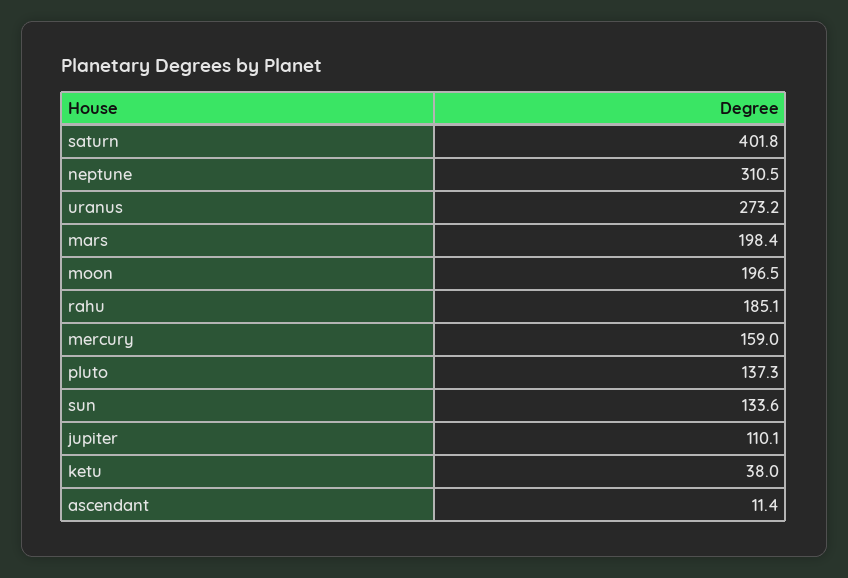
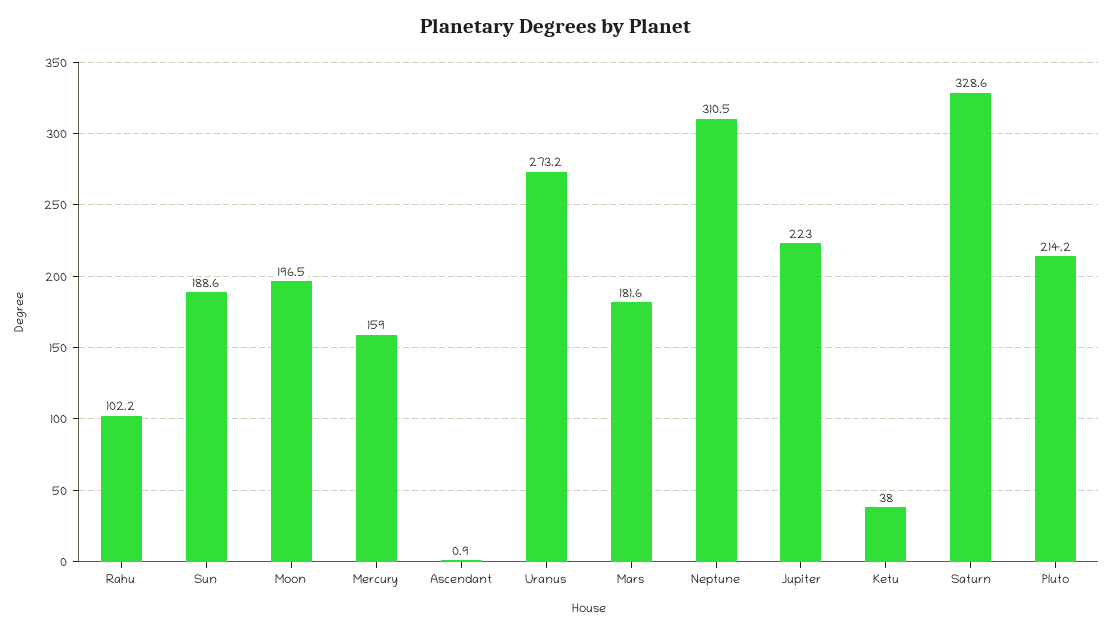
  {
-   "saturn": 401.8,
+   "saturn": 328.6,
    "neptune": 310.5,
    "uranus": 273.2,
-   "mars": 198.4,
+   "mars": 181.6,
    "moon": 196.5,
-   "rahu": 185.1,
+   "rahu": 102.2,
    "mercury": 159,
-   "pluto": 137.3,
+   "pluto": 214.2,
-   "sun": 133.6,
+   "sun": 188.6,
-   "jupiter": 110.1,
+   "jupiter": 223,
    "ketu": 38,
-   "ascendant": 11.4
+   "ascendant": 0.9
  }

